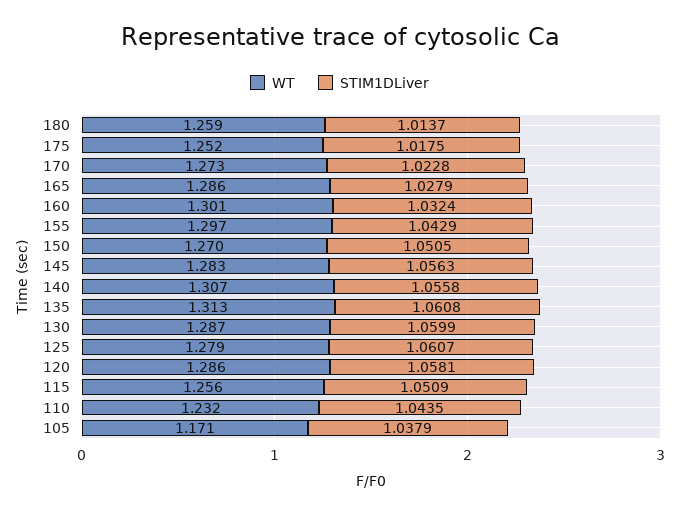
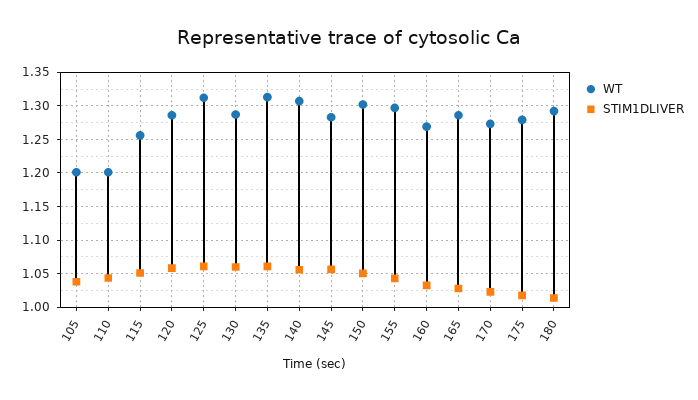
  {
    "WT": {
-     "180": 1.259,
+     "180": 1.29,
-     "175": 1.252,
+     "175": 1.28,
      "170": 1.273,
      "165": 1.286,
-     "160": 1.301,
+     "160": 1.27,
      "155": 1.297,
-     "150": 1.27,
+     "150": 1.3,
      "145": 1.283,
      "140": 1.307,
      "135": 1.313,
      "130": 1.287,
-     "125": 1.279,
+     "125": 1.31,
      "120": 1.286,
      "115": 1.256,
-     "110": 1.232,
+     "110": 1.2,
-     "105": 1.171
+     "105": 1.2
    },
    "STIM1DLiver": {
      "180": 1.0137,
      "175": 1.0175,
      "170": 1.0228,
      "165": 1.0279,
      "160": 1.0324,
      "155": 1.0429,
      "150": 1.0505,
      "145": 1.0563,
      "140": 1.0558,
      "135": 1.0608,
      "130": 1.0599,
      "125": 1.0607,
      "120": 1.0581,
      "115": 1.0509,
      "110": 1.0435,
      "105": 1.0379
    }
  }

